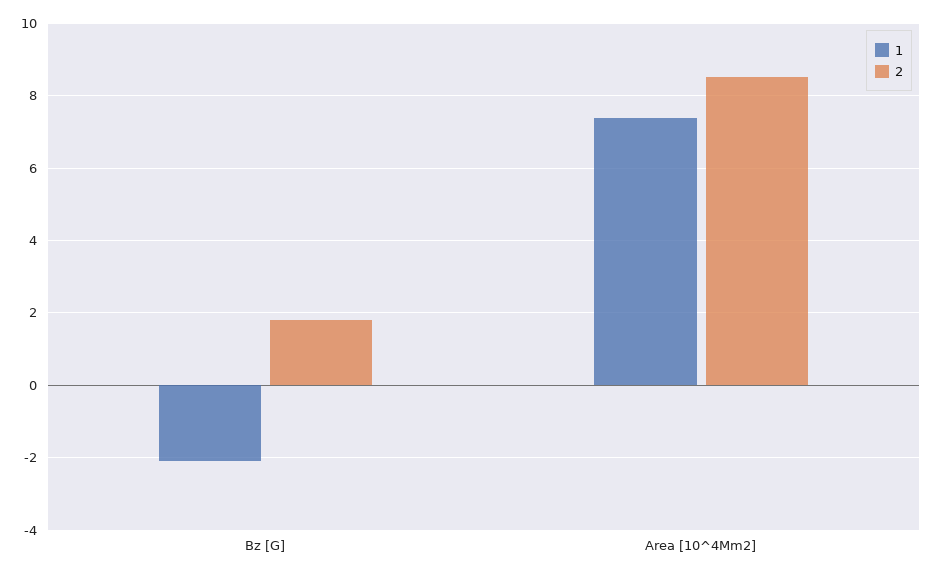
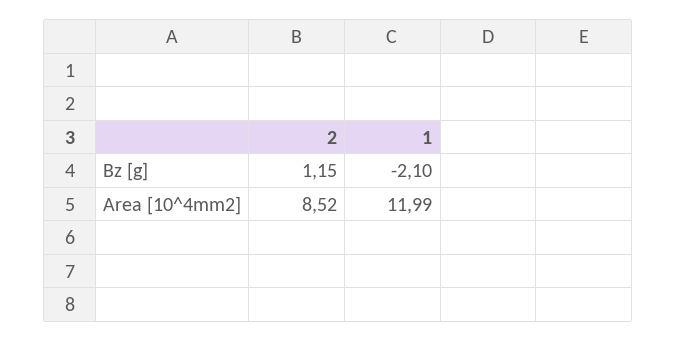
  {
    "1": {
      "Bz [G]": -2.1,
-     "Area [10^4Mm2]": 7.4
+     "Area [10^4Mm2]": 11.99
    },
    "2": {
-     "Bz [G]": 1.8,
+     "Bz [G]": 1.15,
      "Area [10^4Mm2]": 8.52
    }
  }

